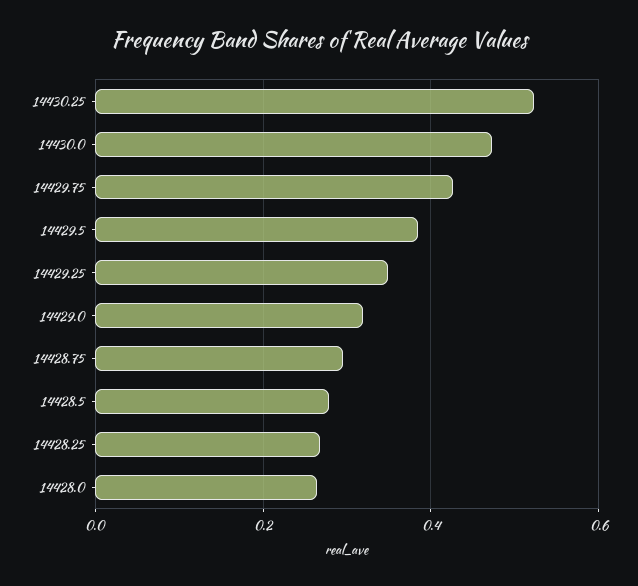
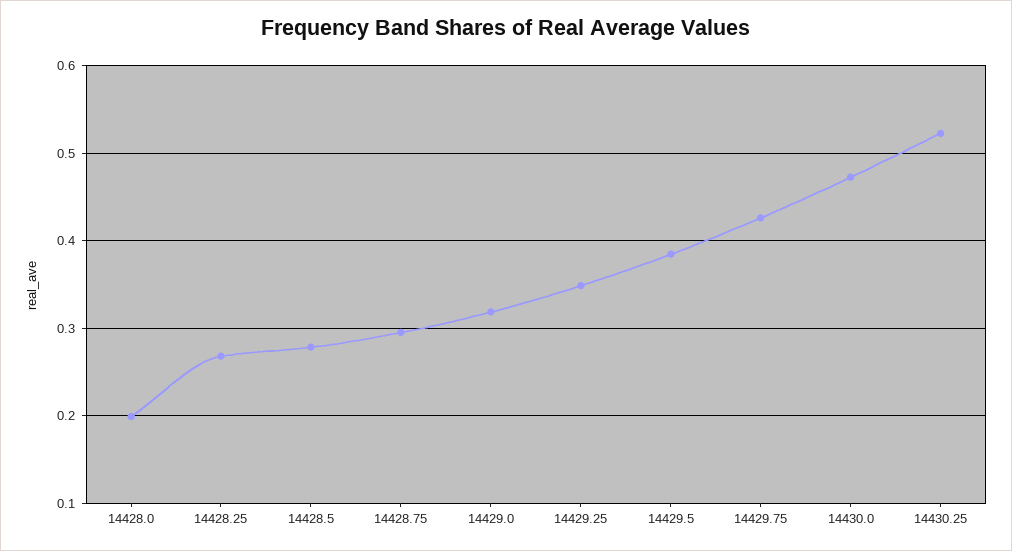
  {
    "14430.25": 0.52,
    "14430.0": 0.47,
    "14429.75": 0.43,
    "14429.5": 0.38,
    "14429.25": 0.35,
    "14429.0": 0.32,
    "14428.75": 0.3,
    "14428.5": 0.28,
    "14428.25": 0.27,
-   "14428.0": 0.26
+   "14428.0": 0.2
  }

